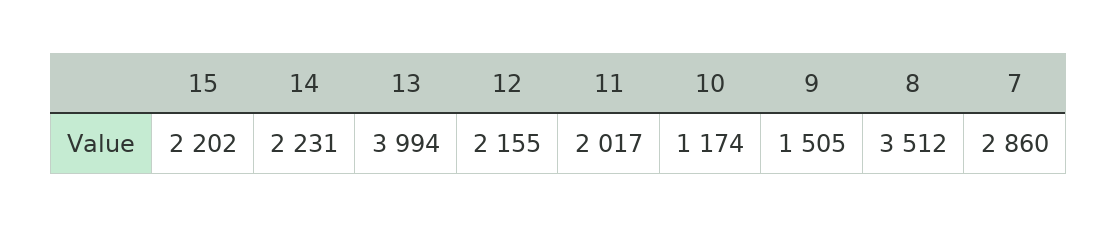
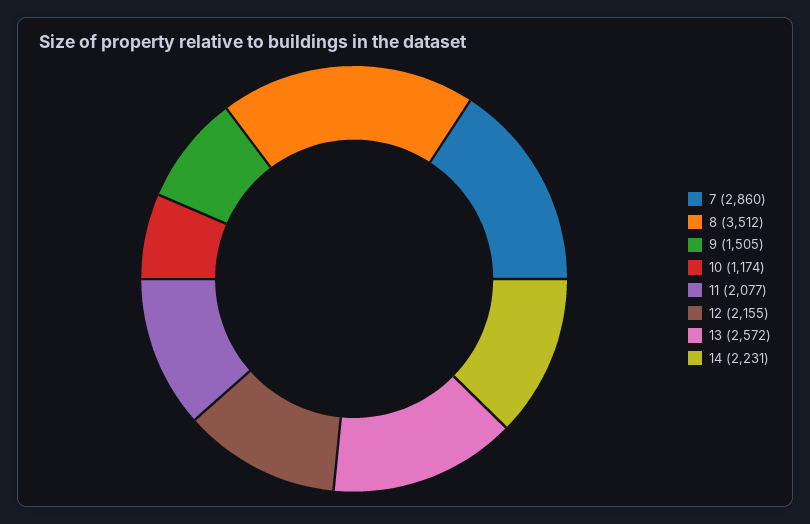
  {
-   "15": 2202,
    "14": 2231,
-   "13": 3994,
+   "13": 2572,
    "12": 2155,
-   "11": 2017,
+   "11": 2077,
    "10": 1174,
    "9": 1505,
    "8": 3512,
    "7": 2860
  }

